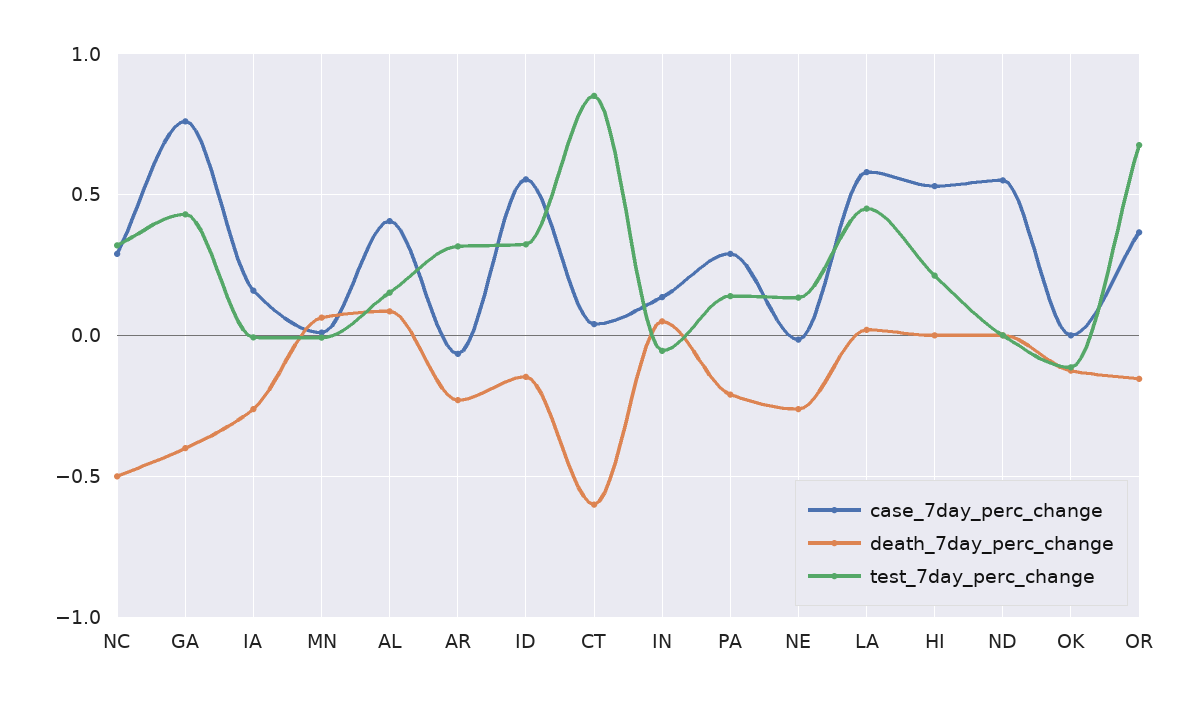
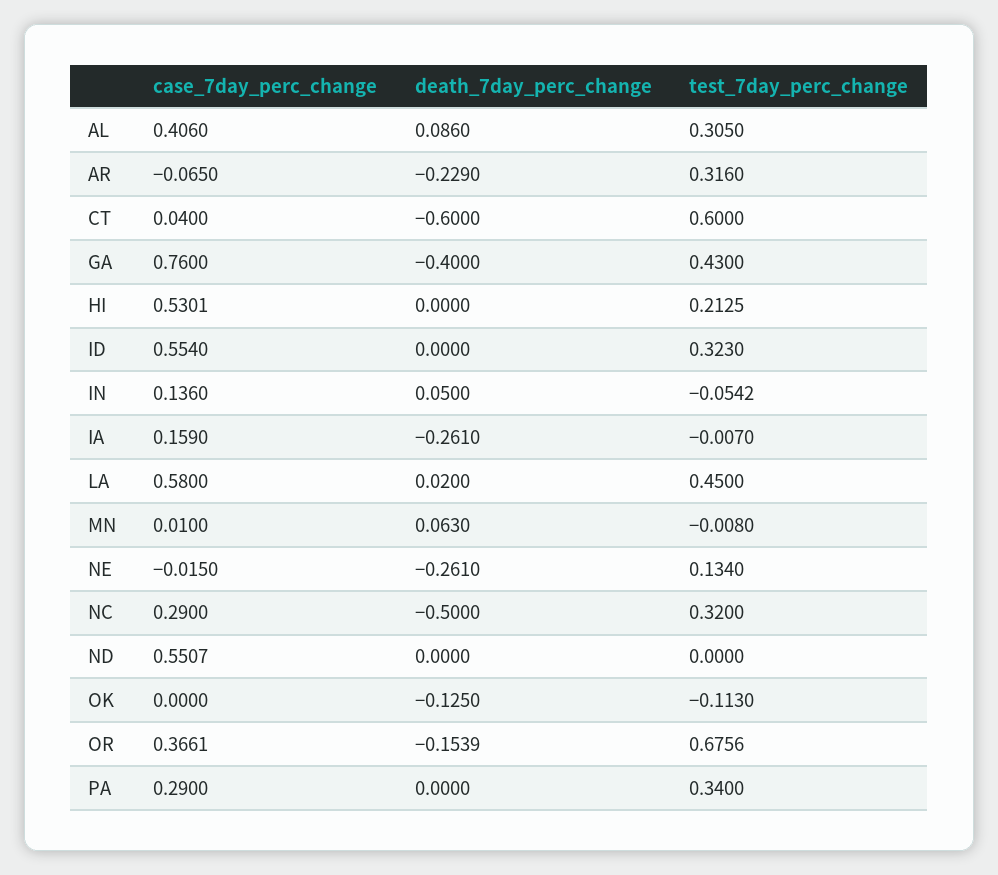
  {
    "case_7day_perc_change": {
      "NC": 0.29,
      "GA": 0.76,
      "IA": 0.159,
      "MN": 0.01,
      "AL": 0.406,
      "AR": -0.065,
      "ID": 0.554,
      "CT": 0.04,
      "IN": 0.136,
      "PA": 0.29,
      "NE": -0.015,
      "LA": 0.58,
      "HI": 0.5301,
      "ND": 0.5507,
      "OK": 0,
      "OR": 0.3661
    },
    "death_7day_perc_change": {
      "NC": -0.5,
      "GA": -0.4,
      "IA": -0.261,
      "MN": 0.063,
      "AL": 0.086,
      "AR": -0.229,
-     "ID": -0.15,
+     "ID": 0,
      "CT": -0.6,
      "IN": 0.05,
-     "PA": -0.2,
+     "PA": 0,
      "NE": -0.261,
      "LA": 0.02,
      "HI": 0,
      "ND": 0,
      "OK": -0.125,
      "OR": -0.1539
    },
    "test_7day_perc_change": {
      "NC": 0.32,
      "GA": 0.43,
      "IA": -0.007,
      "MN": -0.008,
-     "AL": 0.15,
+     "AL": 0.305,
      "AR": 0.316,
      "ID": 0.323,
-     "CT": 0.85,
+     "CT": 0.6,
      "IN": -0.0542,
-     "PA": 0.15,
+     "PA": 0.34,
      "NE": 0.134,
      "LA": 0.45,
      "HI": 0.2125,
      "ND": 0,
      "OK": -0.113,
      "OR": 0.6756
    }
  }

